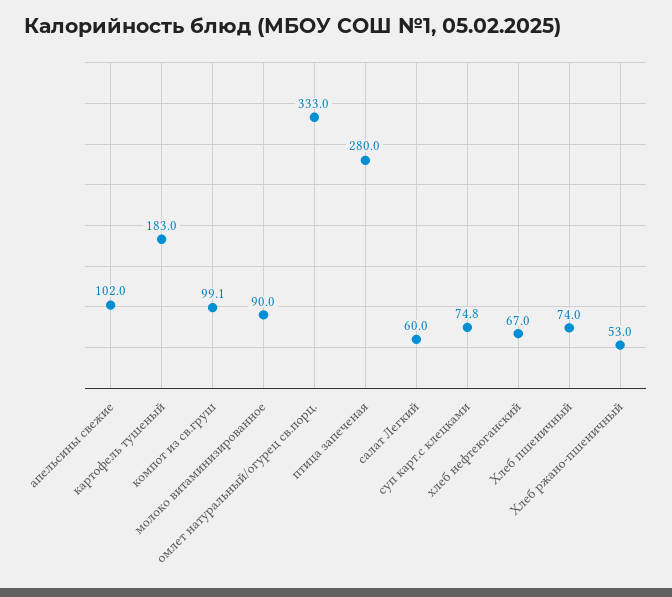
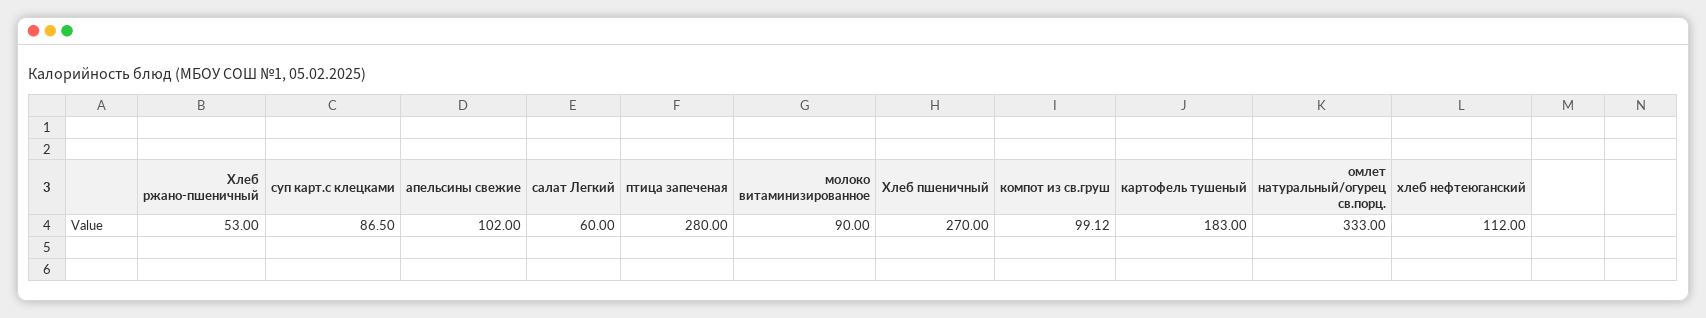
  {
    "апельсины свежие": 102,
    "картофель тушеный": 183,
    "компот из св.груш": 99.12,
    "молоко витаминизированное": 90,
    "омлет натуральный/огурец св.порц.": 333,
    "птица запеченая": 280,
    "салат Легкий": 60,
-   "суп карт.с клецками": 74.8,
+   "суп карт.с клецками": 86.5,
-   "хлеб нефтеюганский": 67,
+   "хлеб нефтеюганский": 112,
-   "Хлеб пшеничный": 74,
+   "Хлеб пшеничный": 270,
    "Хлеб ржано-пшеничный": 53
  }

